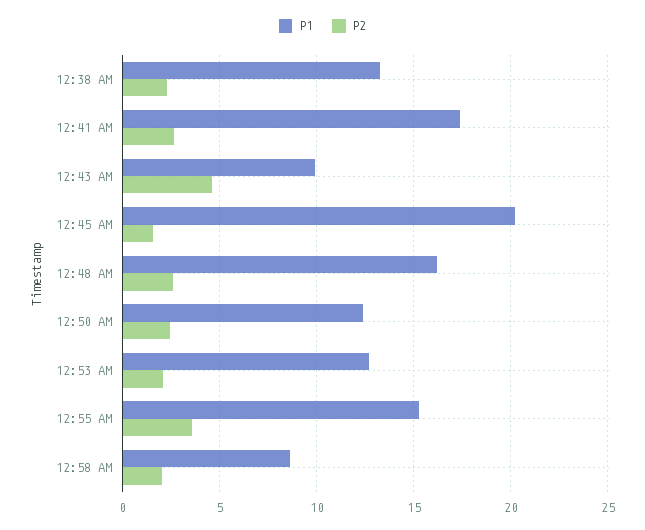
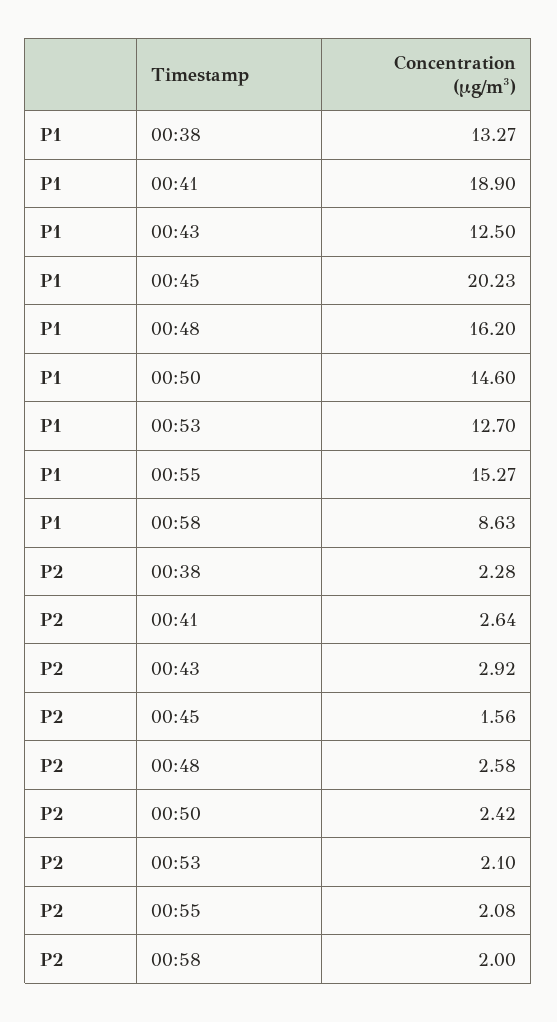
  {
    "P1": {
      "12:38 AM": 13.27,
-     "12:41 AM": 17.5,
+     "12:41 AM": 18.9,
-     "12:43 AM": 10,
+     "12:43 AM": 12.5,
      "12:45 AM": 20.23,
      "12:48 AM": 16.2,
-     "12:50 AM": 12.5,
+     "12:50 AM": 14.6,
      "12:53 AM": 12.7,
      "12:55 AM": 15.27,
      "12:58 AM": 8.63
    },
    "P2": {
      "12:38 AM": 2.28,
      "12:41 AM": 2.64,
-     "12:43 AM": 4.5,
+     "12:43 AM": 2.92,
      "12:45 AM": 1.56,
      "12:48 AM": 2.58,
      "12:50 AM": 2.42,
      "12:53 AM": 2.1,
-     "12:55 AM": 3.5,
+     "12:55 AM": 2.08,
      "12:58 AM": 2
    }
  }

